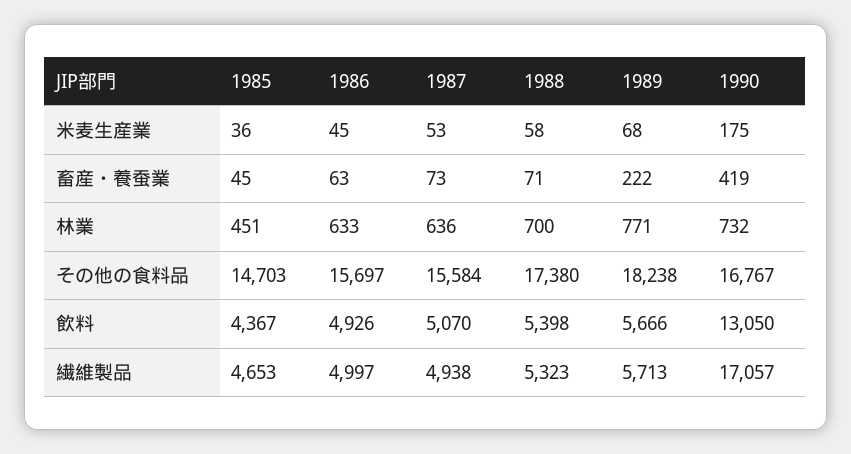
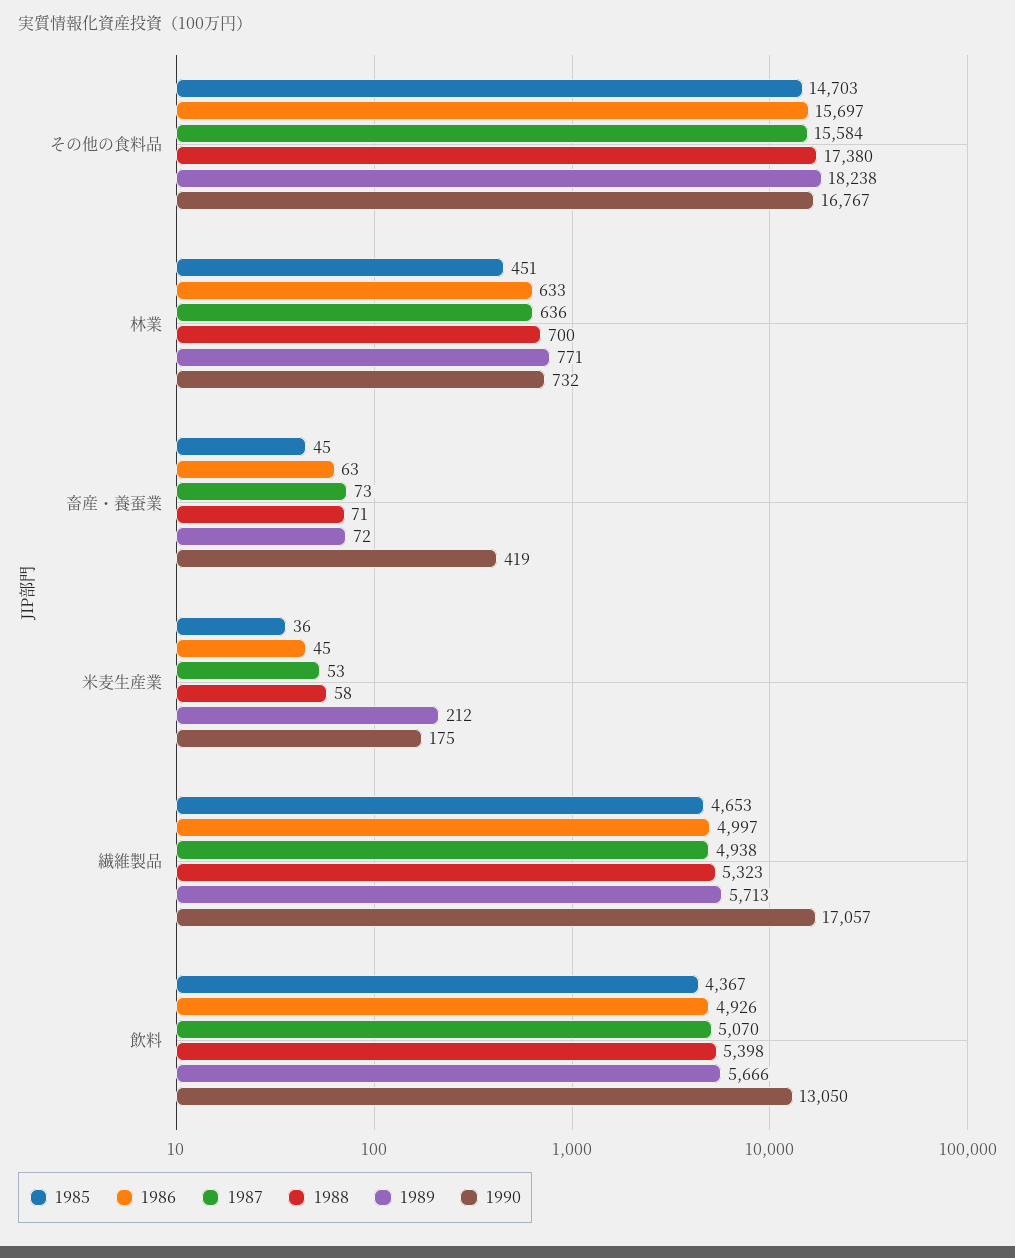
  {
    "1985": {
      "米麦生産業": 36,
      "畜産・養蚕業": 45,
      "林業": 451,
      "その他の食料品": 14703,
      "飲料": 4367,
      "繊維製品": 4653
    },
    "1986": {
      "米麦生産業": 45,
      "畜産・養蚕業": 63,
      "林業": 633,
      "その他の食料品": 15697,
      "飲料": 4926,
      "繊維製品": 4997
    },
    "1987": {
      "米麦生産業": 53,
      "畜産・養蚕業": 73,
      "林業": 636,
      "その他の食料品": 15584,
      "飲料": 5070,
      "繊維製品": 4938
    },
    "1988": {
      "米麦生産業": 58,
      "畜産・養蚕業": 71,
      "林業": 700,
      "その他の食料品": 17380,
      "飲料": 5398,
      "繊維製品": 5323
    },
    "1989": {
-     "米麦生産業": 68,
+     "米麦生産業": 212,
-     "畜産・養蚕業": 222,
+     "畜産・養蚕業": 72,
      "林業": 771,
      "その他の食料品": 18238,
      "飲料": 5666,
      "繊維製品": 5713
    },
    "1990": {
      "米麦生産業": 175,
      "畜産・養蚕業": 419,
      "林業": 732,
      "その他の食料品": 16767,
      "飲料": 13050,
      "繊維製品": 17057
    }
  }

